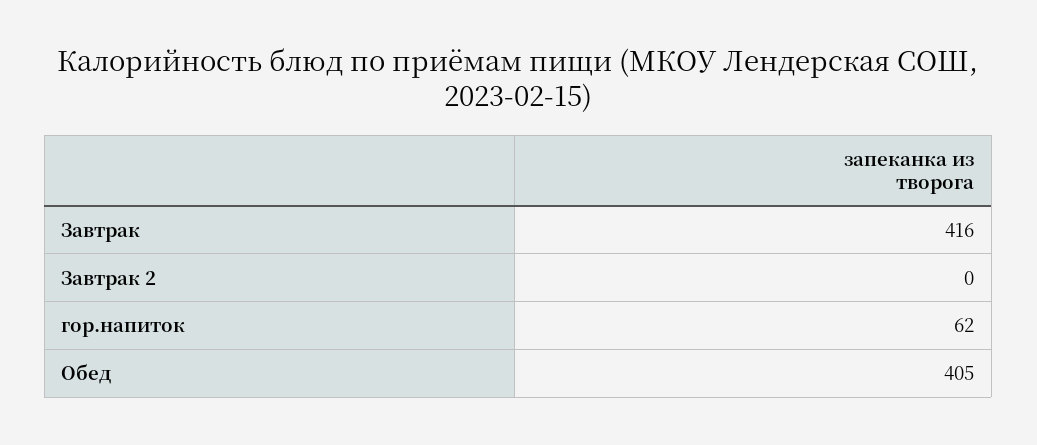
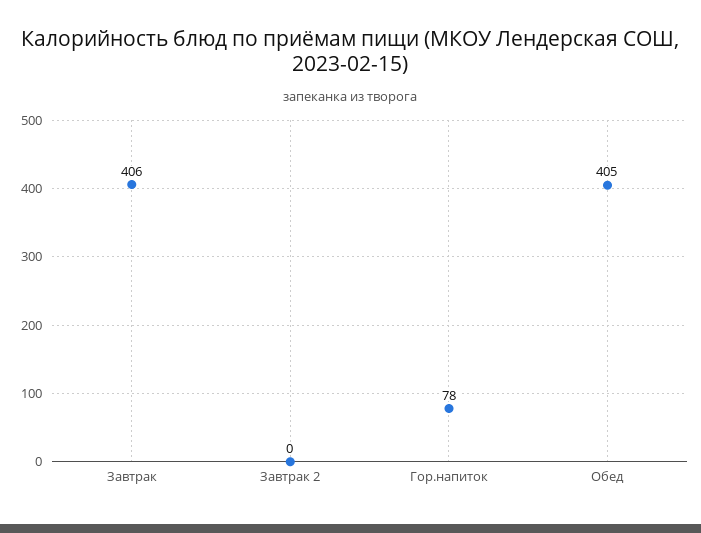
  {
-   "Завтрак": 416,
+   "Завтрак": 406,
    "Завтрак 2": 0,
-   "гор.напиток": 62,
+   "гор.напиток": 78,
    "Обед": 405
  }

